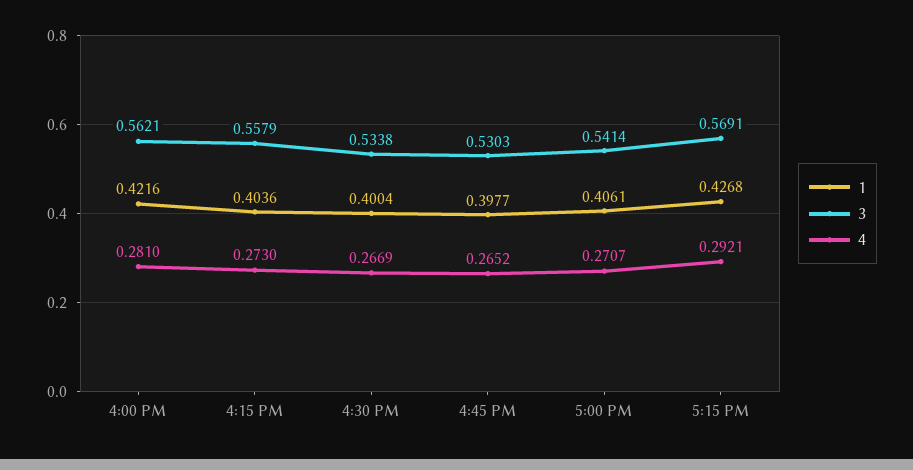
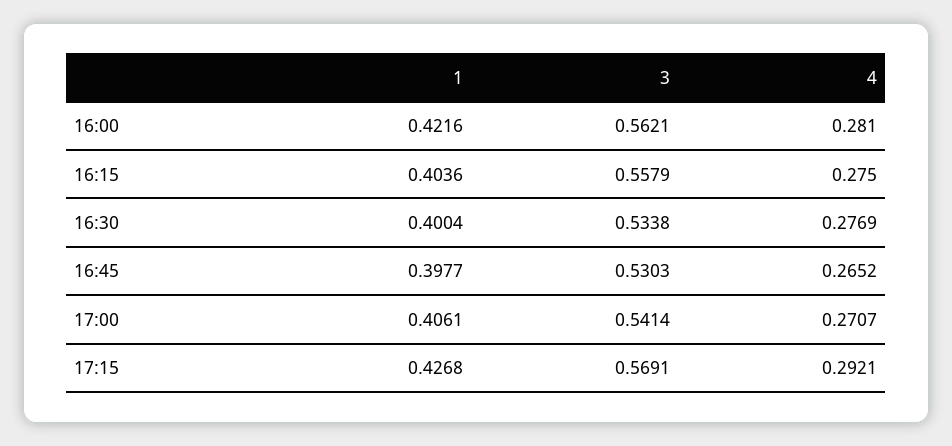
  {
    "1": {
      "4:00 PM": 0.4216,
      "4:15 PM": 0.4036,
      "4:30 PM": 0.4004,
      "4:45 PM": 0.3977,
      "5:00 PM": 0.4061,
      "5:15 PM": 0.4268
    },
    "3": {
      "4:00 PM": 0.5621,
      "4:15 PM": 0.5579,
      "4:30 PM": 0.5338,
      "4:45 PM": 0.5303,
      "5:00 PM": 0.5414,
      "5:15 PM": 0.5691
    },
    "4": {
      "4:00 PM": 0.281,
-     "4:15 PM": 0.273,
+     "4:15 PM": 0.275,
-     "4:30 PM": 0.2669,
+     "4:30 PM": 0.2769,
      "4:45 PM": 0.2652,
      "5:00 PM": 0.2707,
      "5:15 PM": 0.2921
    }
  }

